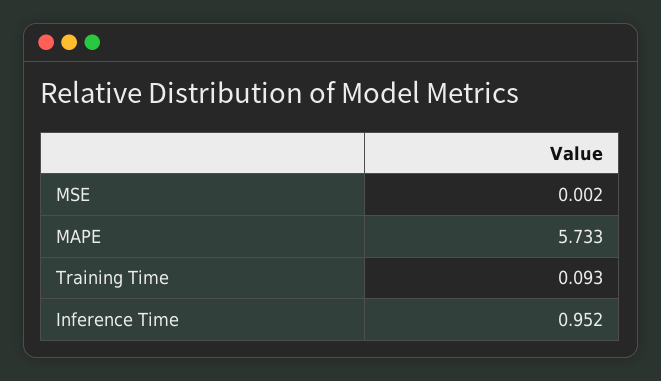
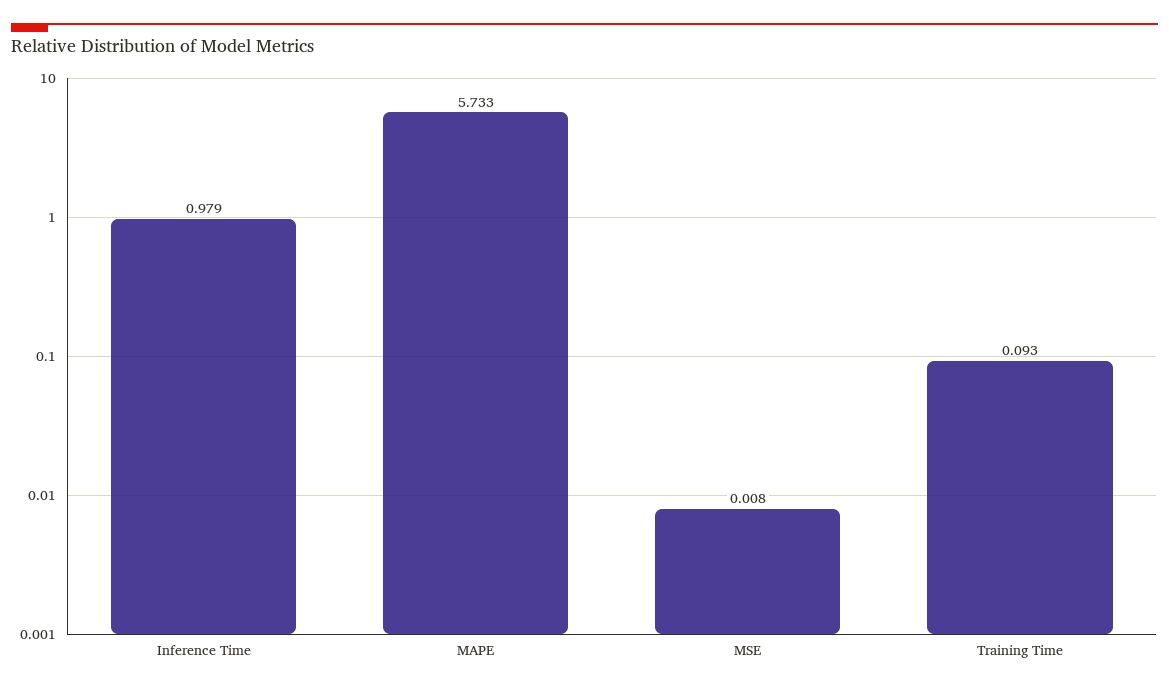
  {
-   "MSE": 0.002,
+   "MSE": 0.008,
    "MAPE": 5.733,
    "Training Time": 0.093,
-   "Inference Time": 0.952
+   "Inference Time": 0.979
  }

